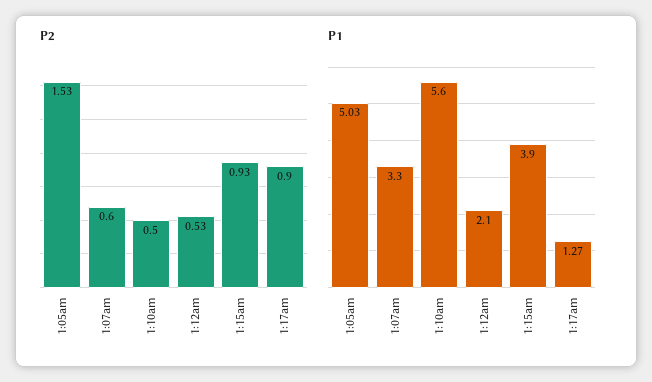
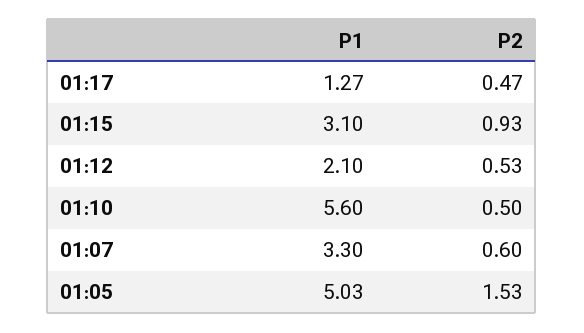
  {
    "P2": {
      "1:05am": 1.53,
      "1:07am": 0.6,
      "1:10am": 0.5,
      "1:12am": 0.53,
      "1:15am": 0.93,
-     "1:17am": 0.9
+     "1:17am": 0.47
    },
    "P1": {
      "1:05am": 5.03,
      "1:07am": 3.3,
      "1:10am": 5.6,
      "1:12am": 2.1,
-     "1:15am": 3.9,
+     "1:15am": 3.1,
      "1:17am": 1.27
    }
  }

